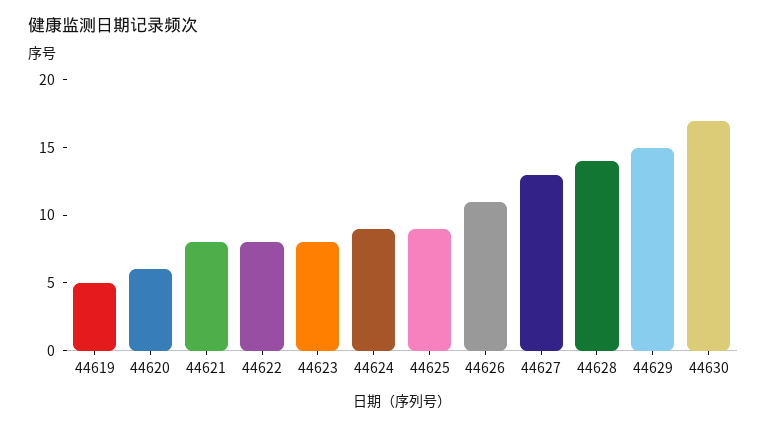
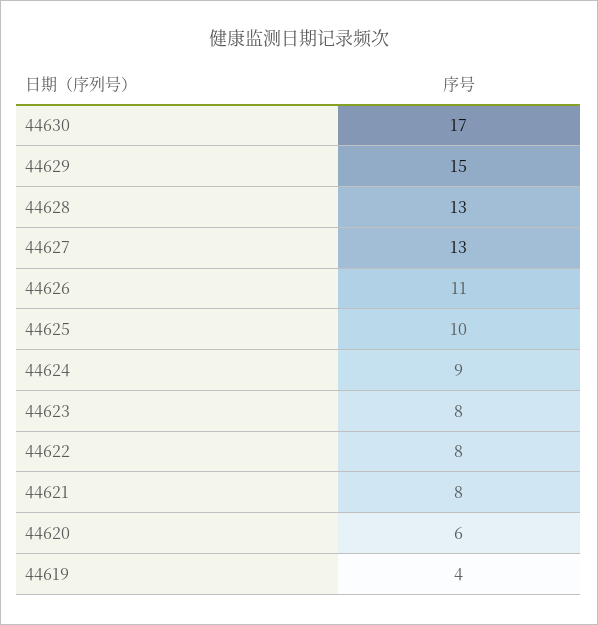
  {
-   "44619": 5,
+   "44619": 4,
    "44620": 6,
    "44621": 8,
    "44622": 8,
    "44623": 8,
    "44624": 9,
-   "44625": 9,
+   "44625": 10,
    "44626": 11,
    "44627": 13,
-   "44628": 14,
+   "44628": 13,
    "44629": 15,
    "44630": 17
  }

